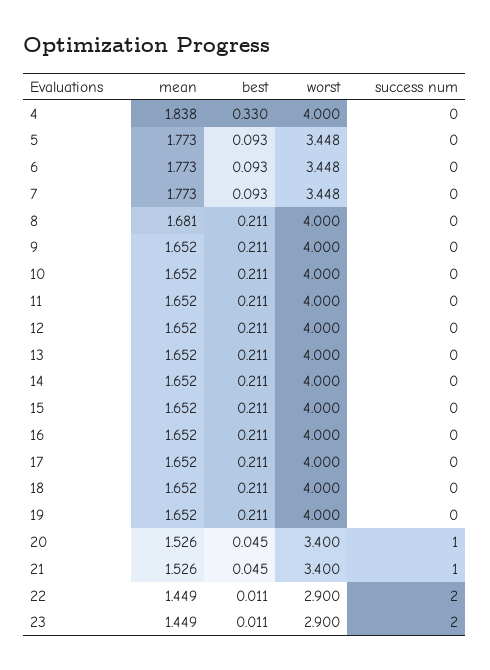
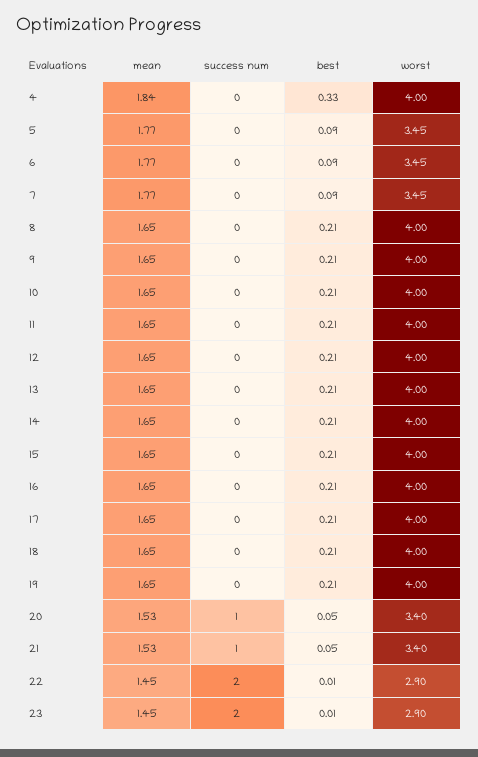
  {
    "mean": {
      "4": 1.838,
      "5": 1.773,
      "6": 1.773,
      "7": 1.773,
-     "8": 1.681,
+     "8": 1.65,
      "9": 1.652,
      "10": 1.652,
      "11": 1.652,
      "12": 1.652,
      "13": 1.652,
      "14": 1.652,
      "15": 1.652,
      "16": 1.652,
      "17": 1.652,
      "18": 1.652,
      "19": 1.652,
      "20": 1.526,
      "21": 1.526,
      "22": 1.449,
      "23": 1.449
    },
    "best": {
      "4": 0.33,
      "5": 0.093,
      "6": 0.093,
      "7": 0.093,
      "8": 0.211,
      "9": 0.211,
      "10": 0.211,
      "11": 0.211,
      "12": 0.211,
      "13": 0.211,
      "14": 0.211,
      "15": 0.211,
      "16": 0.211,
      "17": 0.211,
      "18": 0.211,
      "19": 0.211,
      "20": 0.045,
      "21": 0.045,
      "22": 0.011,
      "23": 0.011
    },
    "worst": {
      "4": 4,
      "5": 3.448,
      "6": 3.448,
      "7": 3.448,
      "8": 4,
      "9": 4,
      "10": 4,
      "11": 4,
      "12": 4,
      "13": 4,
      "14": 4,
      "15": 4,
      "16": 4,
      "17": 4,
      "18": 4,
      "19": 4,
      "20": 3.4,
      "21": 3.4,
      "22": 2.9,
      "23": 2.9
    },
    "success num": {
      "4": 0,
      "5": 0,
      "6": 0,
      "7": 0,
      "8": 0,
      "9": 0,
      "10": 0,
      "11": 0,
      "12": 0,
      "13": 0,
      "14": 0,
      "15": 0,
      "16": 0,
      "17": 0,
      "18": 0,
      "19": 0,
      "20": 1,
      "21": 1,
      "22": 2,
      "23": 2
    }
  }

